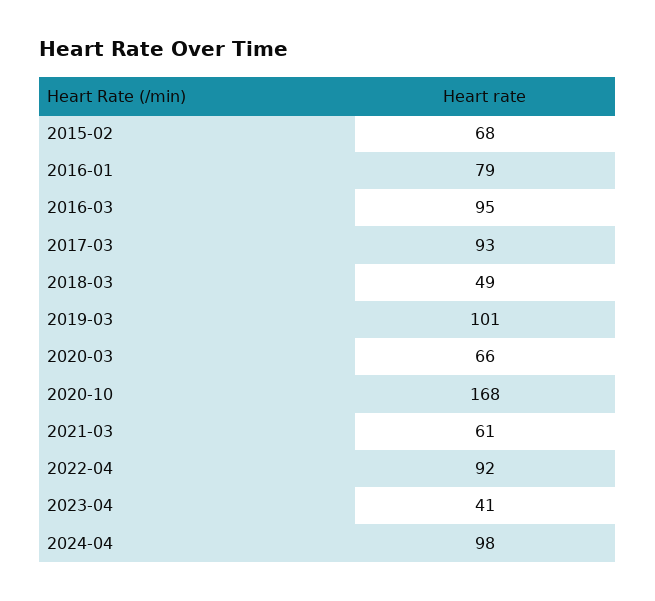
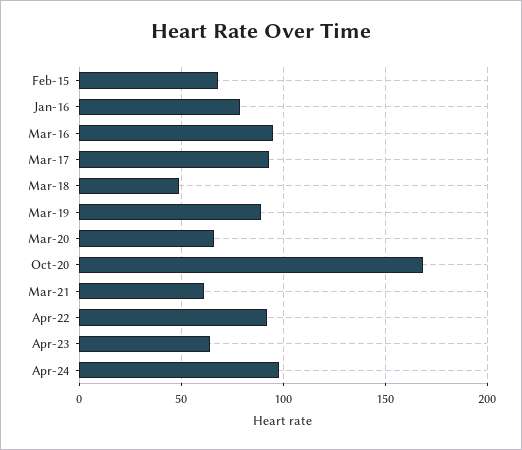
  {
    "2015-02": 68,
    "2016-01": 79,
    "2016-03": 95,
    "2017-03": 93,
    "2018-03": 49,
-   "2019-03": 101,
+   "2019-03": 90,
    "2020-03": 66,
    "2020-10": 168,
    "2021-03": 61,
    "2022-04": 92,
-   "2023-04": 41,
+   "2023-04": 65,
    "2024-04": 98
  }

